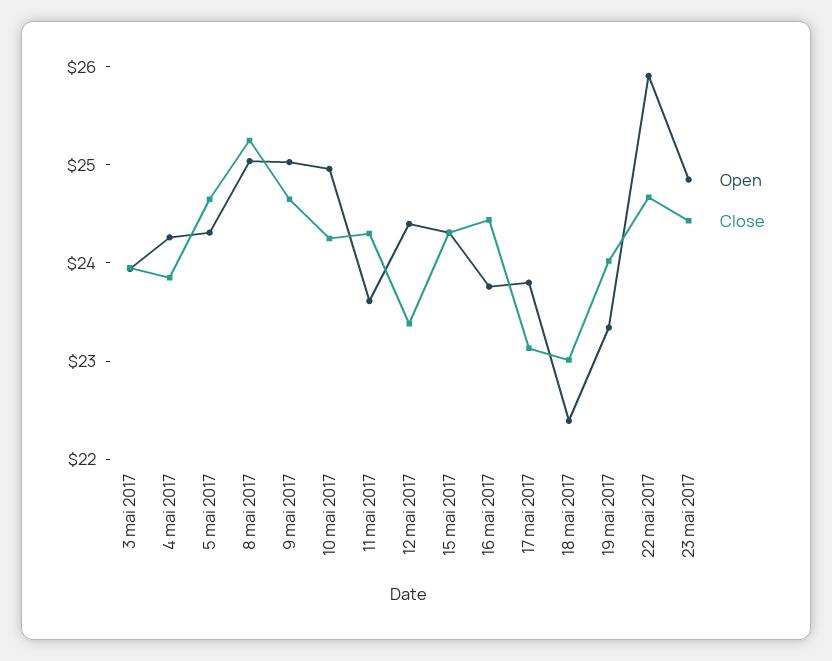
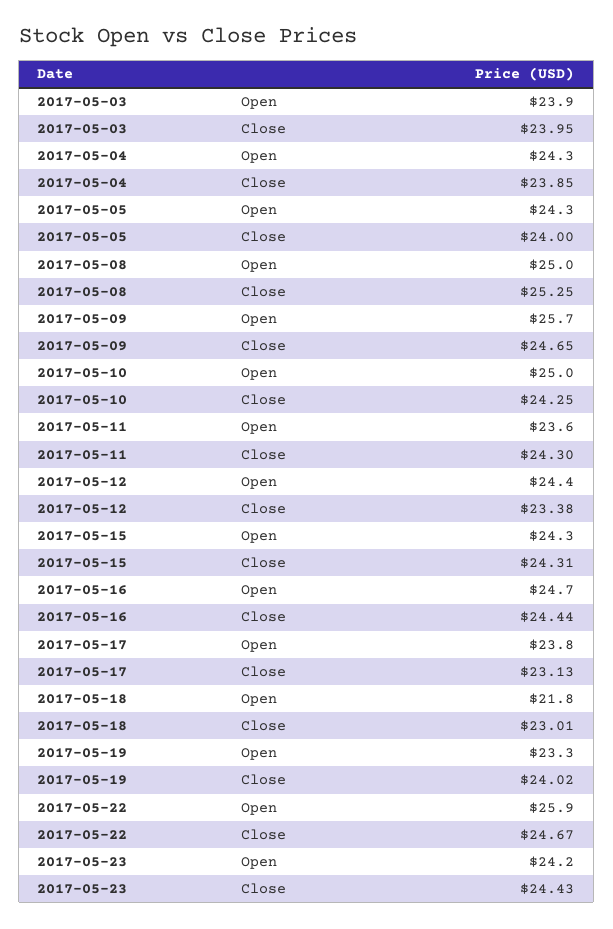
  {
    "Open": {
      "3 mai 2017": 23.9,
      "4 mai 2017": 24.3,
      "5 mai 2017": 24.3,
      "8 mai 2017": 25,
-     "9 mai 2017": 25,
+     "9 mai 2017": 25.7,
      "10 mai 2017": 25,
      "11 mai 2017": 23.6,
      "12 mai 2017": 24.4,
      "15 mai 2017": 24.3,
-     "16 mai 2017": 23.8,
+     "16 mai 2017": 24.7,
      "17 mai 2017": 23.8,
-     "18 mai 2017": 22.4,
+     "18 mai 2017": 21.8,
      "19 mai 2017": 23.3,
      "22 mai 2017": 25.9,
-     "23 mai 2017": 24.8
+     "23 mai 2017": 24.2
    },
    "Close": {
      "3 mai 2017": 23.95,
      "4 mai 2017": 23.85,
-     "5 mai 2017": 24.6,
+     "5 mai 2017": 24,
      "8 mai 2017": 25.25,
      "9 mai 2017": 24.65,
      "10 mai 2017": 24.25,
      "11 mai 2017": 24.3,
      "12 mai 2017": 23.38,
      "15 mai 2017": 24.31,
      "16 mai 2017": 24.44,
      "17 mai 2017": 23.13,
      "18 mai 2017": 23.01,
      "19 mai 2017": 24.02,
      "22 mai 2017": 24.67,
      "23 mai 2017": 24.43
    }
  }

